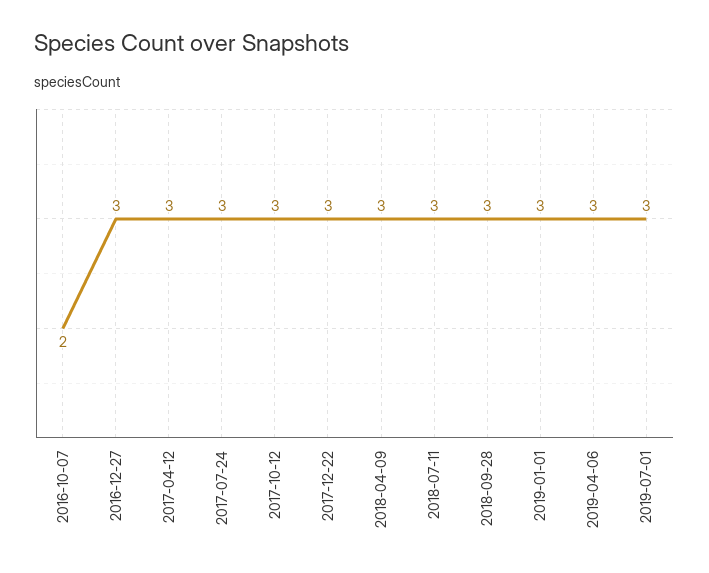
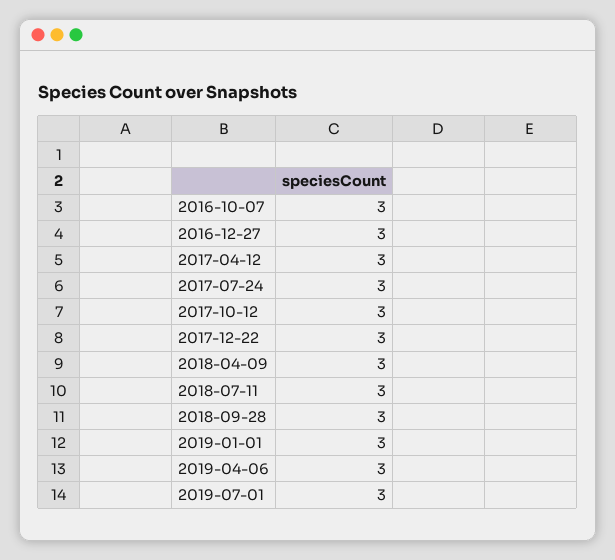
  {
-   "2016-10-07": 2,
+   "2016-10-07": 3,
    "2016-12-27": 3,
    "2017-04-12": 3,
    "2017-07-24": 3,
    "2017-10-12": 3,
    "2017-12-22": 3,
    "2018-04-09": 3,
    "2018-07-11": 3,
    "2018-09-28": 3,
    "2019-01-01": 3,
    "2019-04-06": 3,
    "2019-07-01": 3
  }

